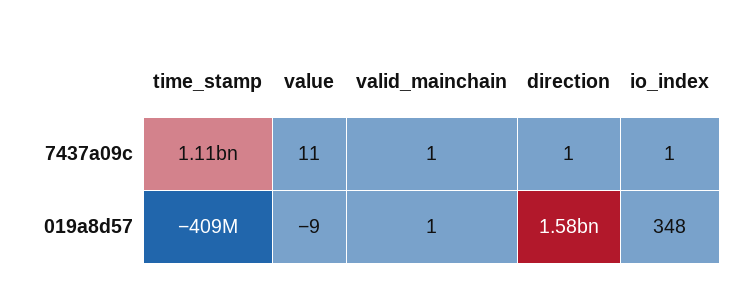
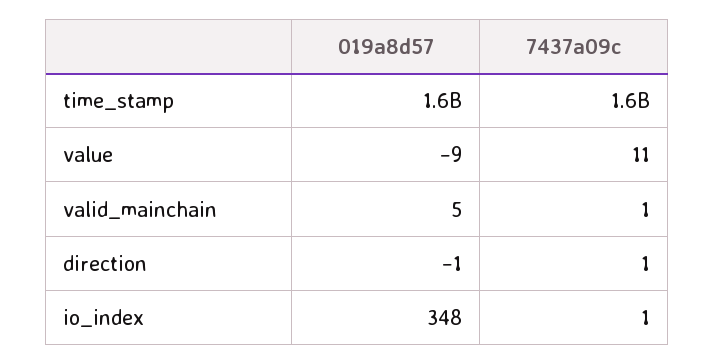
  {
    "time_stamp": {
-     "7437a09c": 1110000000,
+     "7437a09c": 1600000000,
-     "019a8d57": -409000000
+     "019a8d57": 1600000000
    },
    "value": {
      "7437a09c": 11,
      "019a8d57": -9
    },
    "valid_mainchain": {
      "7437a09c": 1,
-     "019a8d57": 1
+     "019a8d57": 5
    },
    "direction": {
      "7437a09c": 1,
-     "019a8d57": 1580000000
+     "019a8d57": -1
    },
    "io_index": {
      "7437a09c": 1,
      "019a8d57": 348
    }
  }

